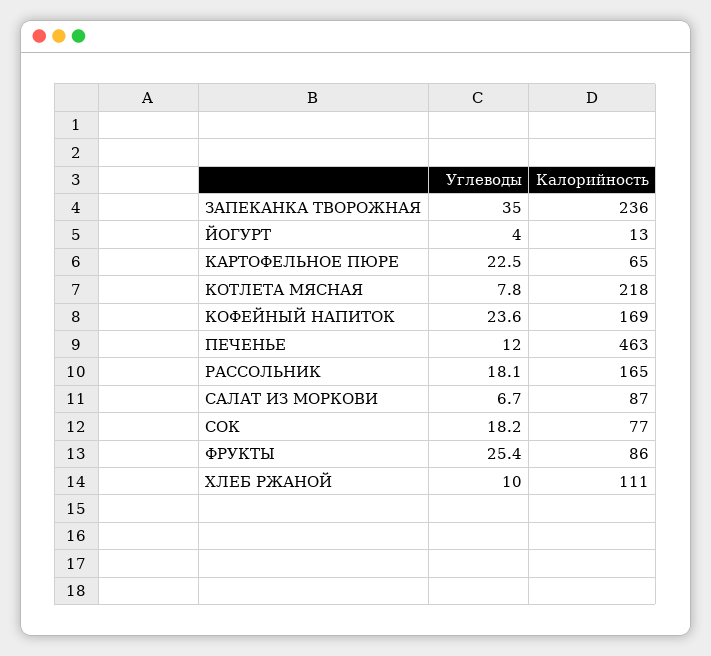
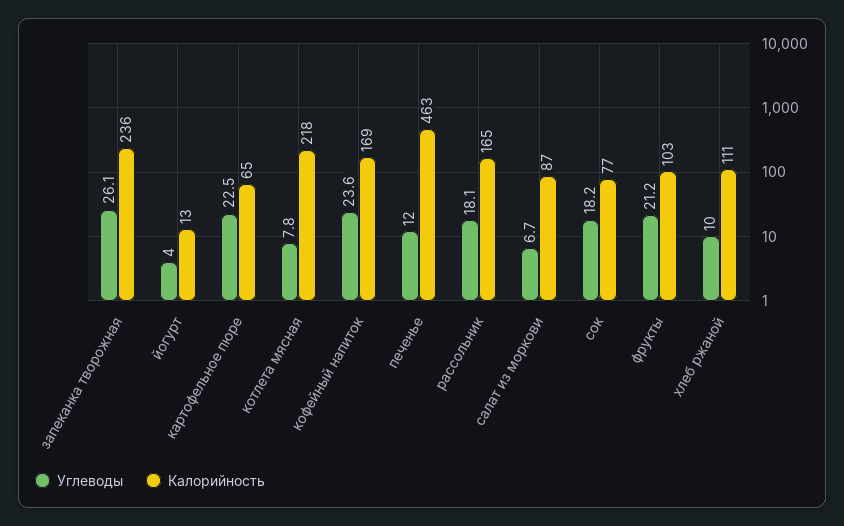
  {
    "Углеводы": {
-     "ЗАПЕКАНКА ТВОРОЖНАЯ": 35,
+     "ЗАПЕКАНКА ТВОРОЖНАЯ": 26.1,
      "ЙОГУРТ": 4,
      "КАРТОФЕЛЬНОЕ ПЮРЕ": 22.5,
      "КОТЛЕТА МЯСНАЯ": 7.8,
      "КОФЕЙНЫЙ НАПИТОК": 23.6,
      "ПЕЧЕНЬЕ": 12,
      "РАССОЛЬНИК": 18.1,
      "САЛАТ ИЗ МОРКОВИ": 6.7,
      "СОК": 18.2,
-     "ФРУКТЫ": 25.4,
+     "ФРУКТЫ": 21.2,
      "ХЛЕБ РЖАНОЙ": 10
    },
    "Калорийность": {
      "ЗАПЕКАНКА ТВОРОЖНАЯ": 236,
      "ЙОГУРТ": 13,
      "КАРТОФЕЛЬНОЕ ПЮРЕ": 65,
      "КОТЛЕТА МЯСНАЯ": 218,
      "КОФЕЙНЫЙ НАПИТОК": 169,
      "ПЕЧЕНЬЕ": 463,
      "РАССОЛЬНИК": 165,
      "САЛАТ ИЗ МОРКОВИ": 87,
      "СОК": 77,
-     "ФРУКТЫ": 86,
+     "ФРУКТЫ": 103,
      "ХЛЕБ РЖАНОЙ": 111
    }
  }

